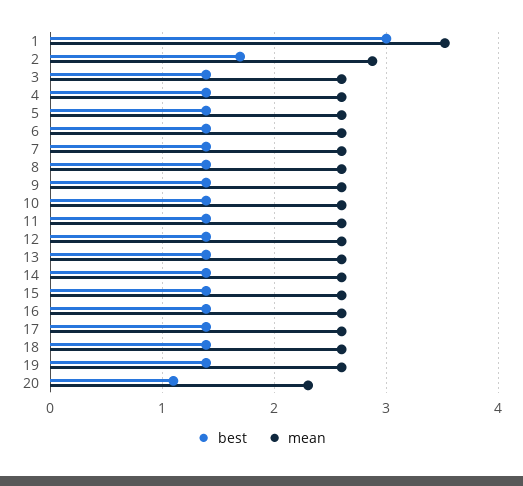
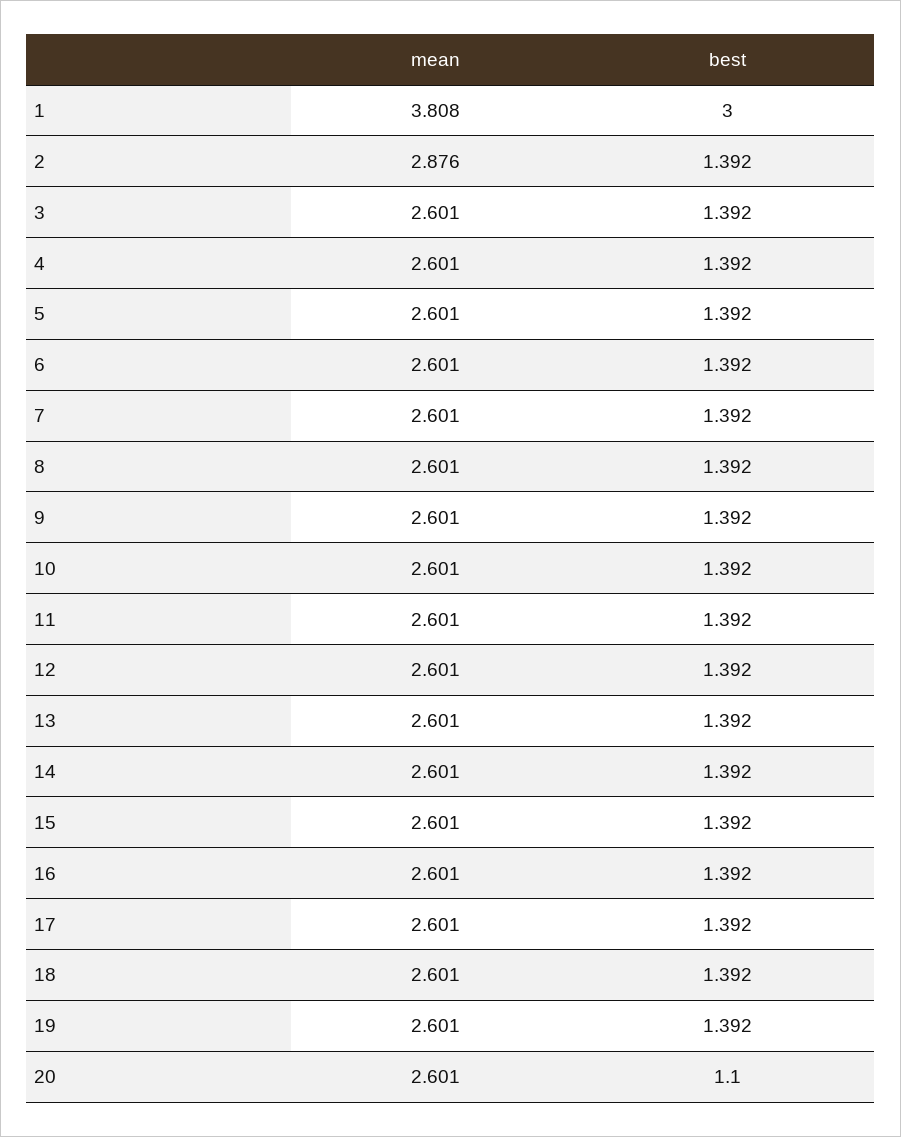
  {
    "best": {
      "1": 3,
-     "2": 1.7,
+     "2": 1.392,
      "3": 1.392,
      "4": 1.392,
      "5": 1.392,
      "6": 1.392,
      "7": 1.392,
      "8": 1.392,
      "9": 1.392,
      "10": 1.392,
      "11": 1.392,
      "12": 1.392,
      "13": 1.392,
      "14": 1.392,
      "15": 1.392,
      "16": 1.392,
      "17": 1.392,
      "18": 1.392,
      "19": 1.392,
      "20": 1.1
    },
    "mean": {
-     "1": 3.5,
+     "1": 3.808,
      "2": 2.876,
      "3": 2.601,
      "4": 2.601,
      "5": 2.601,
      "6": 2.601,
      "7": 2.601,
      "8": 2.601,
      "9": 2.601,
      "10": 2.601,
      "11": 2.601,
      "12": 2.601,
      "13": 2.601,
      "14": 2.601,
      "15": 2.601,
      "16": 2.601,
      "17": 2.601,
      "18": 2.601,
      "19": 2.601,
-     "20": 2.3
+     "20": 2.601
    }
  }

